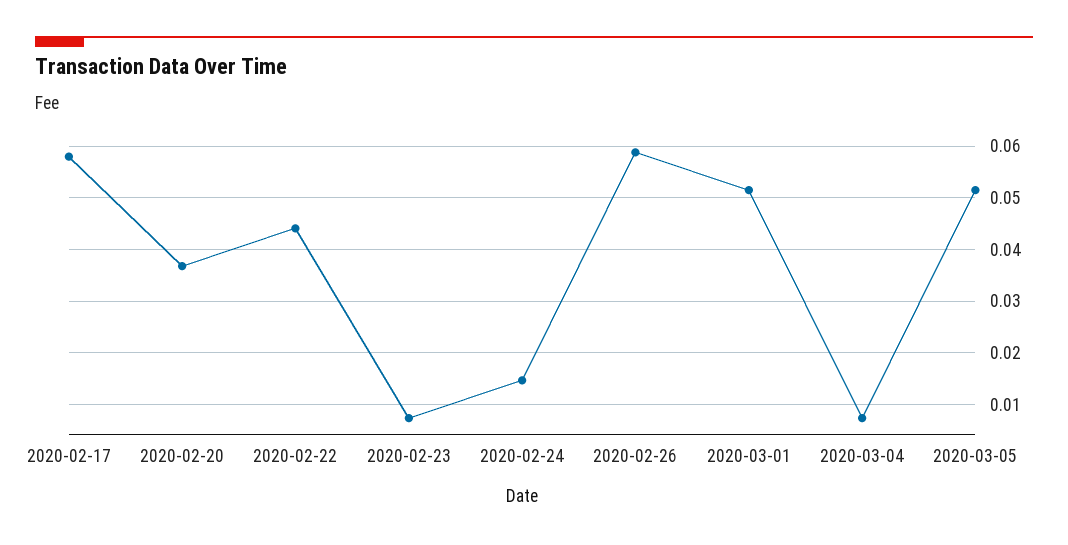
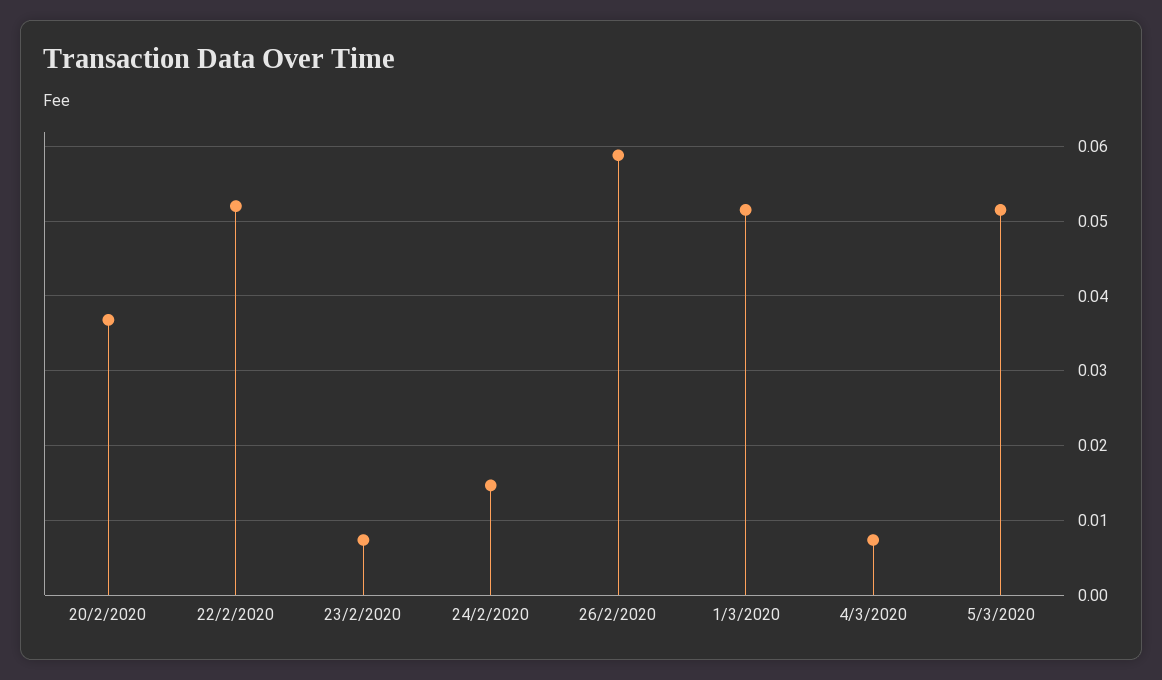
  {
-   "2020-02-17": 0.058,
    "2020-02-20": 0.037,
-   "2020-02-22": 0.044,
+   "2020-02-22": 0.052,
    "2020-02-23": 0.007,
    "2020-02-24": 0.015,
    "2020-02-26": 0.059,
    "2020-03-01": 0.052,
    "2020-03-04": 0.007,
    "2020-03-05": 0.052
  }

